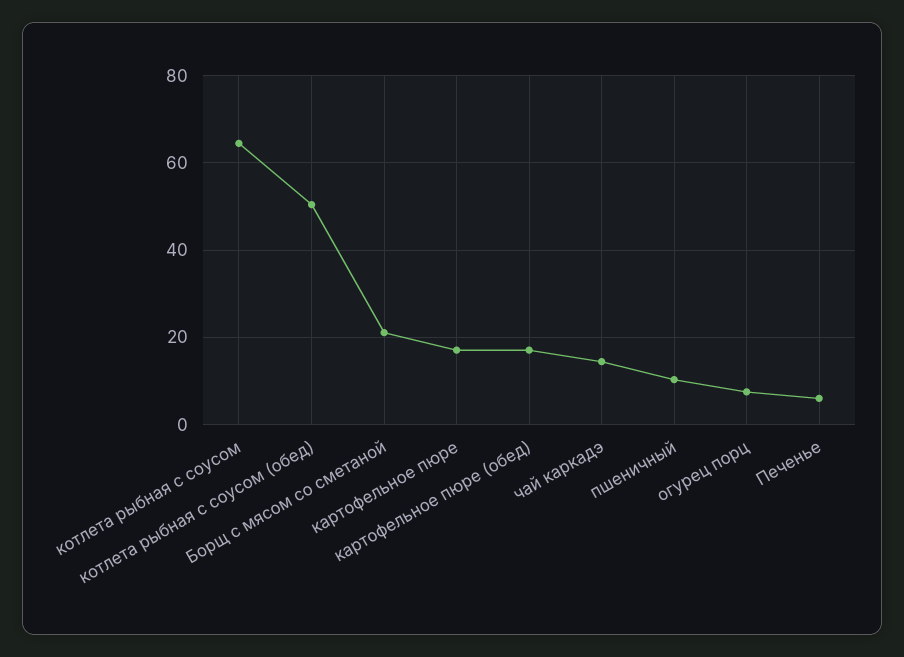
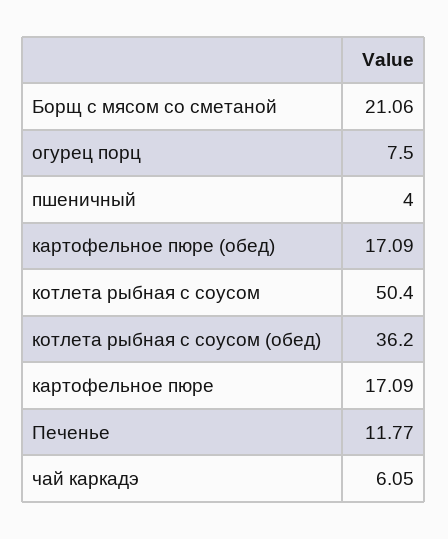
  {
-   "котлета рыбная с соусом": 64,
+   "котлета рыбная с соусом": 50.4,
-   "котлета рыбная с соусом (обед)": 50,
+   "котлета рыбная с соусом (обед)": 36.2,
    "Борщ с мясом со сметаной": 21.06,
    "картофельное пюре": 17.09,
    "картофельное пюре (обед)": 17.09,
-   "чай каркадэ": 14,
+   "чай каркадэ": 6.05,
-   "пшеничный": 10,
+   "пшеничный": 4,
    "огурец порц": 7.5,
-   "Печенье": 6
+   "Печенье": 11.77
  }

